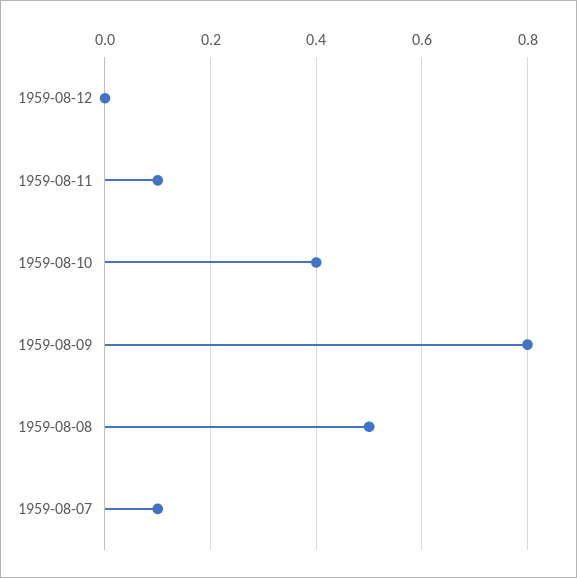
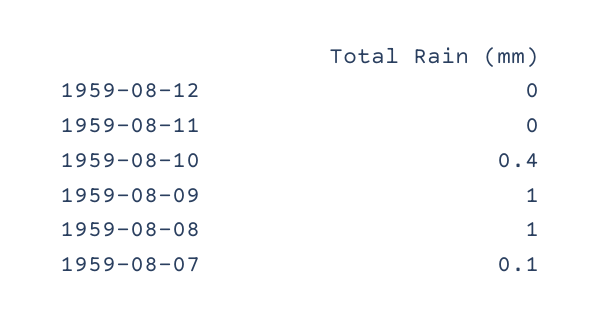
  {
    "1959-08-12": 0,
-   "1959-08-11": 0.1,
+   "1959-08-11": 0,
    "1959-08-10": 0.4,
-   "1959-08-09": 0.8,
+   "1959-08-09": 1,
-   "1959-08-08": 0.5,
+   "1959-08-08": 1,
    "1959-08-07": 0.1
  }

